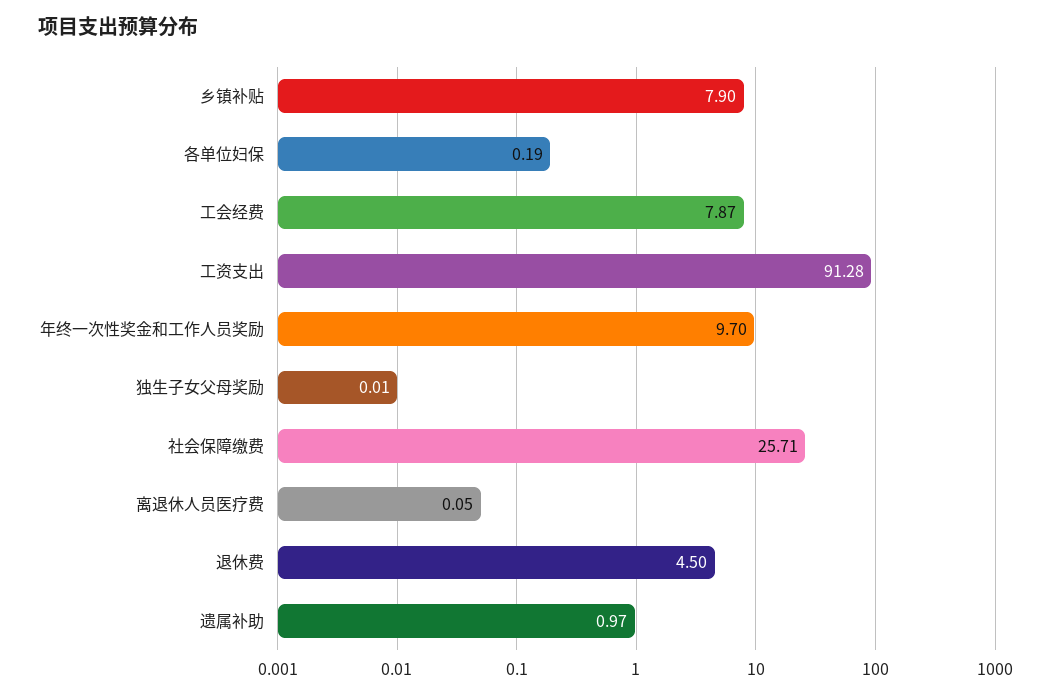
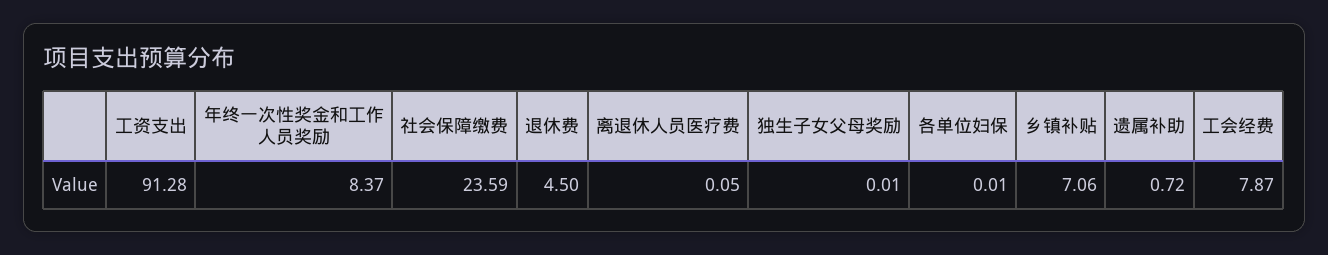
  {
-   "乡镇补贴": 7.9,
+   "乡镇补贴": 7.06,
-   "各单位妇保": 0.19,
+   "各单位妇保": 0.01,
    "工会经费": 7.87,
    "工资支出": 91.28,
-   "年终一次性奖金和工作人员奖励": 9.7,
+   "年终一次性奖金和工作人员奖励": 8.37,
    "独生子女父母奖励": 0.01,
-   "社会保障缴费": 25.71,
+   "社会保障缴费": 23.59,
    "离退休人员医疗费": 0.05,
    "退休费": 4.5,
-   "遗属补助": 0.97
+   "遗属补助": 0.72
  }

